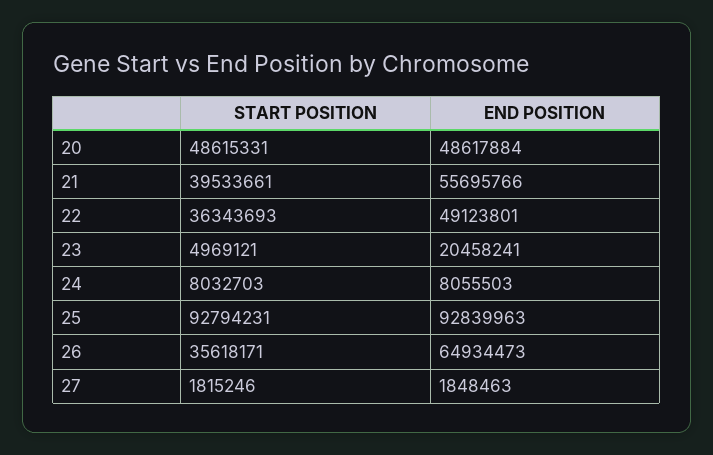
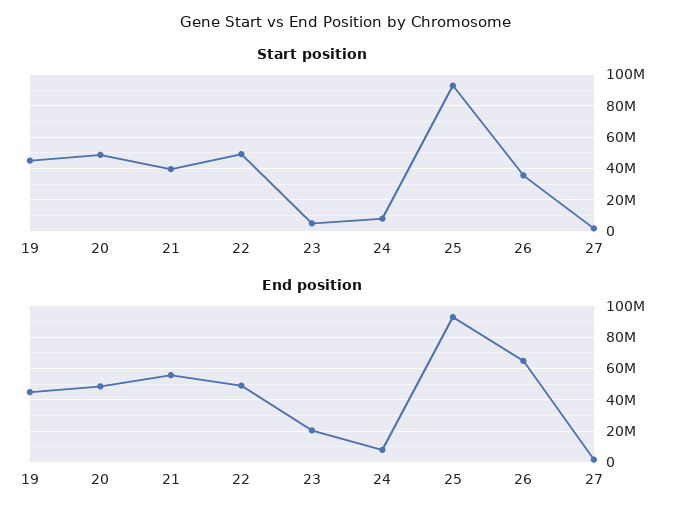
  {
    "START POSITION": {
      "20": 48615331,
      "21": 39533661,
-     "22": 36343693,
+     "22": 50000000,
      "23": 4969121,
      "24": 8032703,
      "25": 92794231,
      "26": 35618171,
-     "27": 1815246
+     "27": 1815246,
+     "19": 45000000
    },
    "END POSITION": {
      "20": 48617884,
      "21": 55695766,
      "22": 49123801,
      "23": 20458241,
      "24": 8055503,
      "25": 92839963,
      "26": 64934473,
-     "27": 1848463
+     "27": 1848463,
+     "19": 45000000
    }
  }

